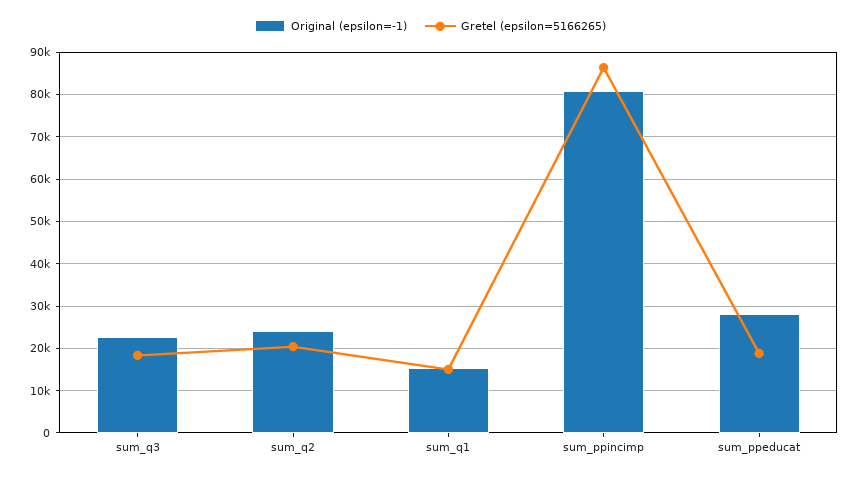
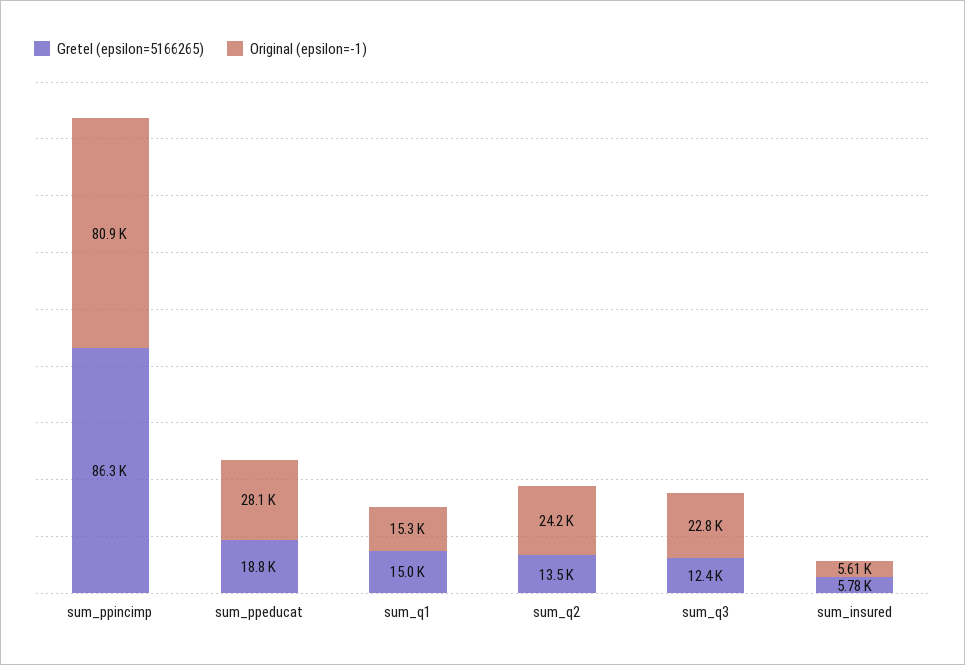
  {
    "Original (epsilon=-1)": {
      "sum_q3": 22800,
      "sum_q2": 24200,
      "sum_q1": 15300,
      "sum_ppincimp": 80900,
-     "sum_ppeducat": 28100
+     "sum_ppeducat": 28100,
+     "sum_insured": 5610
    },
    "Gretel (epsilon=5166265)": {
-     "sum_q3": 18000,
+     "sum_q3": 12400,
-     "sum_q2": 20000,
+     "sum_q2": 13500,
      "sum_q1": 15000,
      "sum_ppincimp": 86300,
-     "sum_ppeducat": 18800
+     "sum_ppeducat": 18800,
+     "sum_insured": 5780
    }
  }

